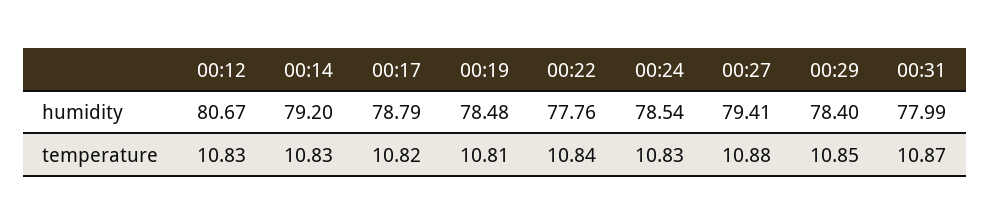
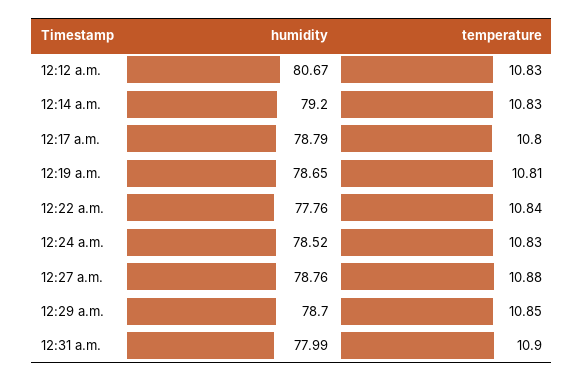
  {
    "00:12": {
      "humidity": 80.67,
      "temperature": 10.83
    },
    "00:14": {
      "humidity": 79.2,
      "temperature": 10.83
    },
    "00:17": {
      "humidity": 78.79,
-     "temperature": 10.82
+     "temperature": 10.8
    },
    "00:19": {
-     "humidity": 78.48,
+     "humidity": 78.65,
      "temperature": 10.81
    },
    "00:22": {
      "humidity": 77.76,
      "temperature": 10.84
    },
    "00:24": {
-     "humidity": 78.54,
+     "humidity": 78.52,
      "temperature": 10.83
    },
    "00:27": {
-     "humidity": 79.41,
+     "humidity": 78.76,
      "temperature": 10.88
    },
    "00:29": {
-     "humidity": 78.4,
+     "humidity": 78.7,
      "temperature": 10.85
    },
    "00:31": {
      "humidity": 77.99,
-     "temperature": 10.87
+     "temperature": 10.9
    }
  }

